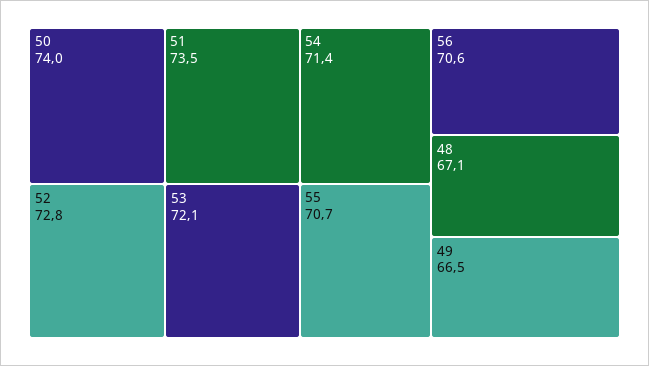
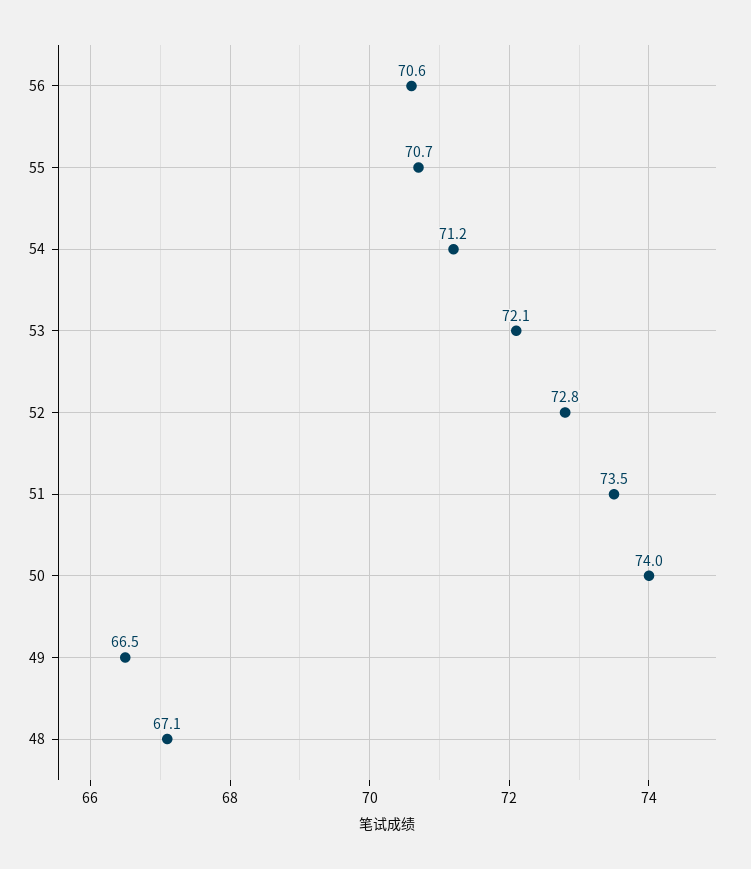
  {
    "50": 74,
    "51": 73.5,
    "52": 72.8,
    "53": 72.1,
-   "54": 71.4,
+   "54": 71.2,
    "55": 70.7,
    "56": 70.6,
    "48": 67.1,
    "49": 66.5
  }

